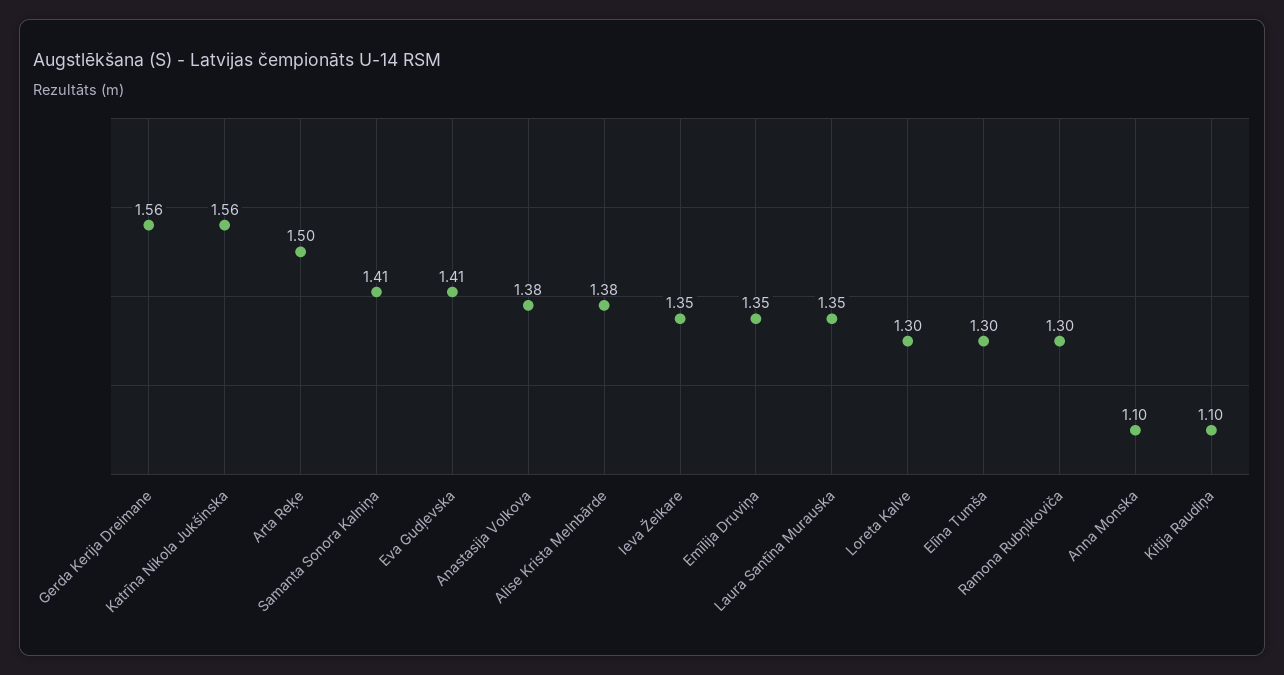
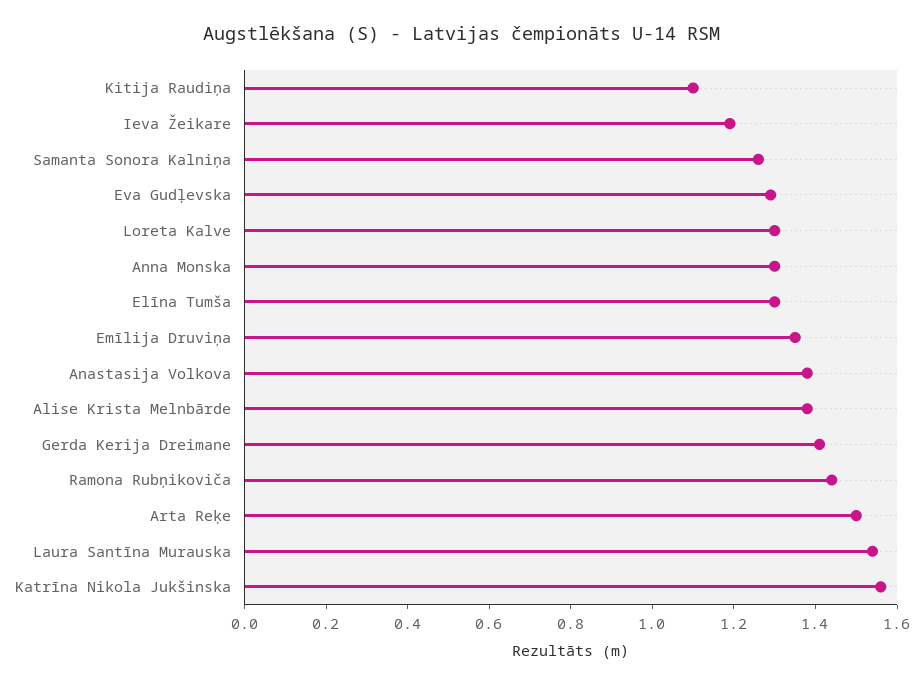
  {
-   "Gerda Kerija Dreimane": 1.56,
+   "Gerda Kerija Dreimane": 1.4,
    "Katrīna Nikola Jukšinska": 1.56,
    "Arta Reķe": 1.5,
-   "Samanta Sonora Kalniņa": 1.41,
+   "Samanta Sonora Kalniņa": 1.25,
-   "Eva Gudļevska": 1.41,
+   "Eva Gudļevska": 1.3,
    "Anastasija Volkova": 1.38,
    "Alise Krista Melnbārde": 1.38,
-   "Ieva Žeikare": 1.35,
+   "Ieva Žeikare": 1.2,
    "Emīlija Druviņa": 1.35,
-   "Laura Santīna Murauska": 1.35,
+   "Laura Santīna Murauska": 1.55,
    "Loreta Kalve": 1.3,
    "Elīna Tumša": 1.3,
-   "Ramona Rubņikoviča": 1.3,
+   "Ramona Rubņikoviča": 1.45,
-   "Anna Monska": 1.1,
+   "Anna Monska": 1.3,
    "Kitija Raudiņa": 1.1
  }

